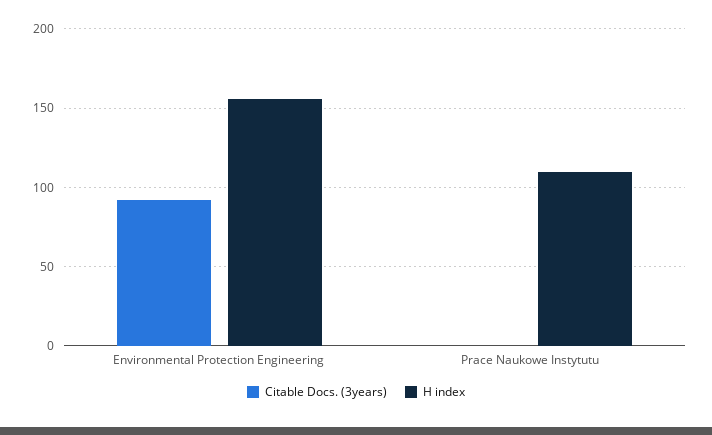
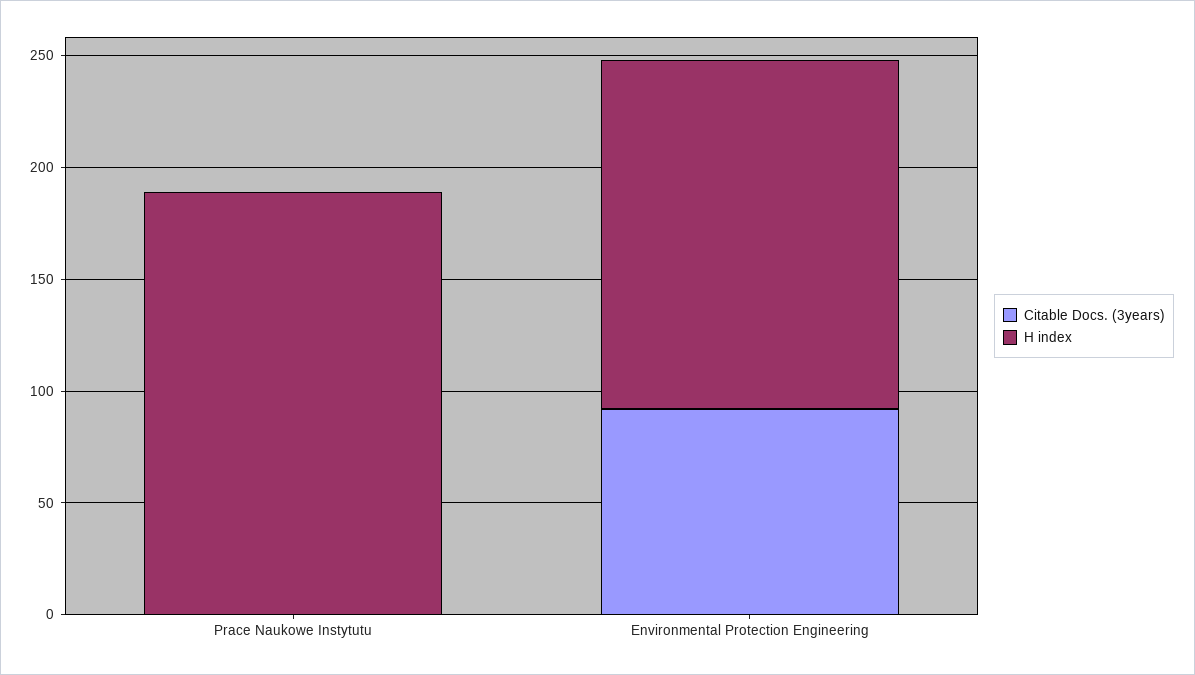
  {
    "Citable Docs. (3years)": {
      "Environmental Protection Engineering": 90,
      "Prace Naukowe Instytutu": 0
    },
    "H index": {
      "Environmental Protection Engineering": 155,
-     "Prace Naukowe Instytutu": 110
+     "Prace Naukowe Instytutu": 190
    }
  }

